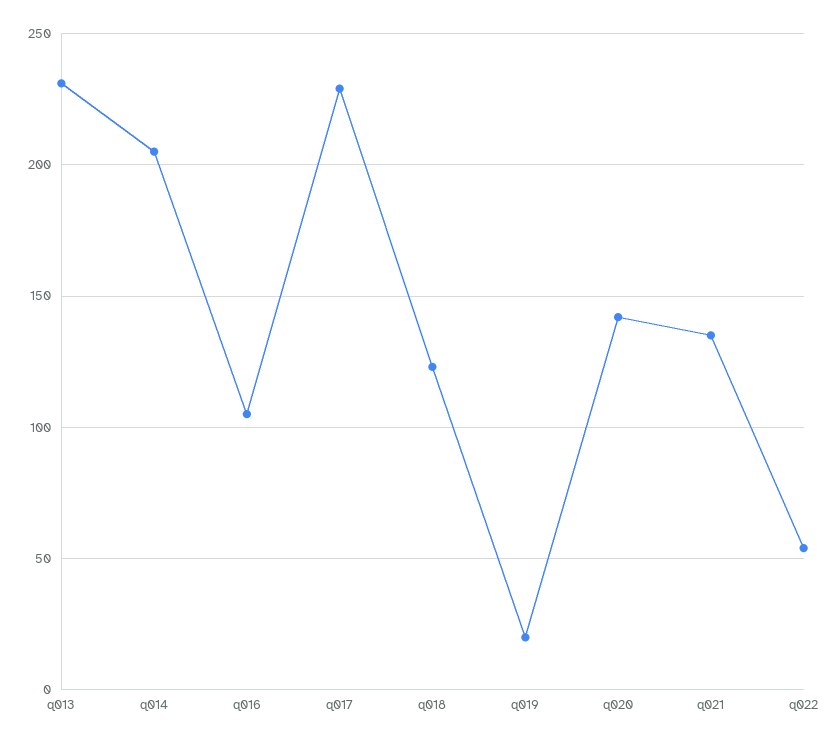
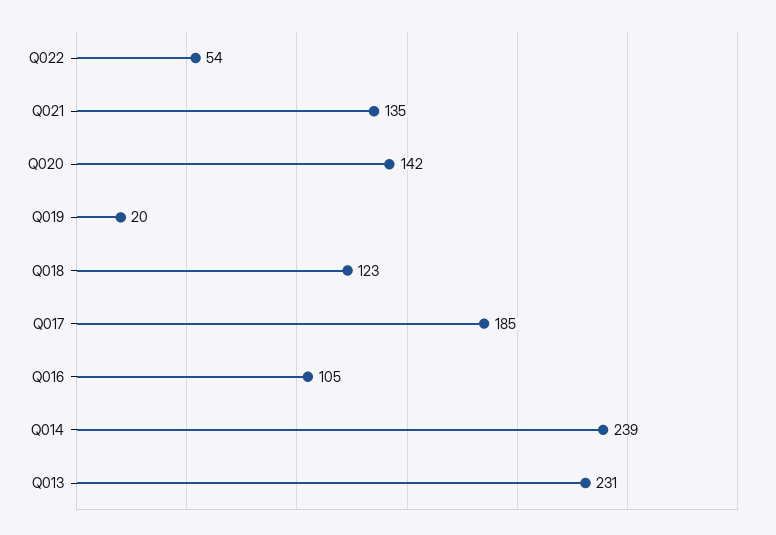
  {
    "q013": 231,
-   "q014": 205,
+   "q014": 239,
    "q016": 105,
-   "q017": 230,
+   "q017": 185,
    "q018": 123,
    "q019": 20,
    "q020": 142,
    "q021": 135,
    "q022": 54
  }

